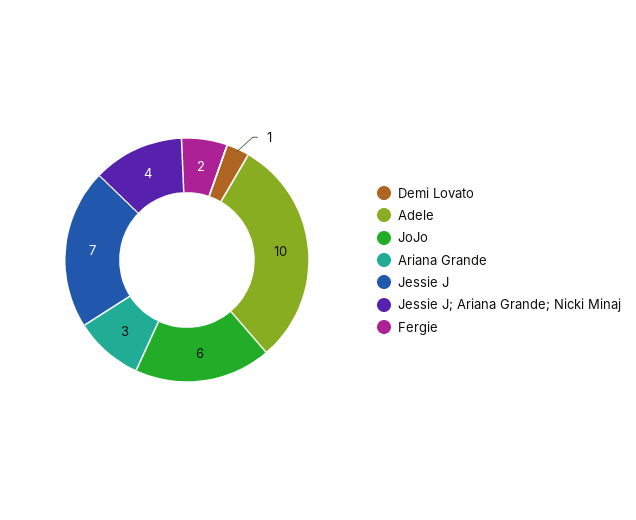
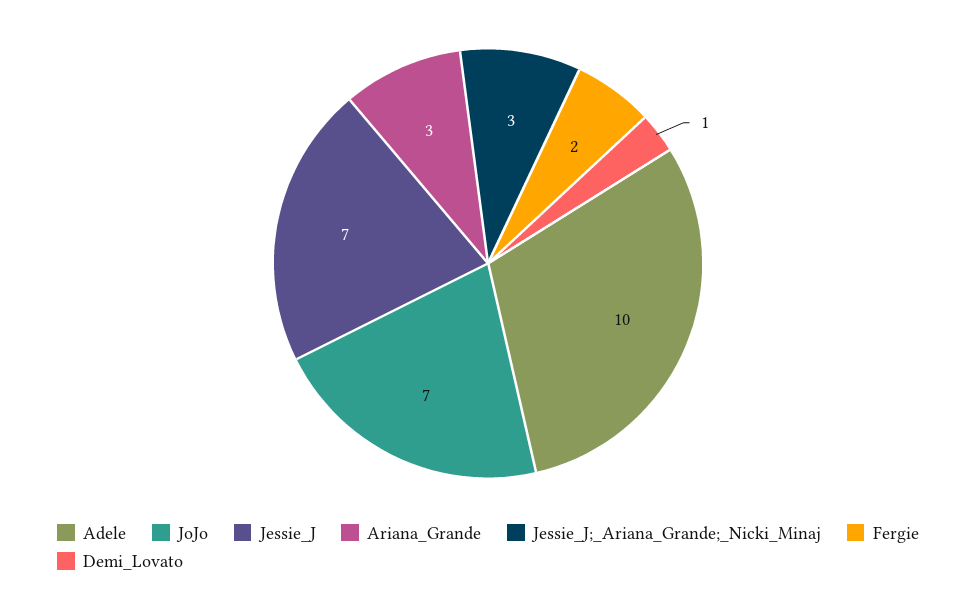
  {
    "Demi Lovato": 1,
    "Adele": 10,
-   "JoJo": 6,
+   "JoJo": 7,
    "Ariana Grande": 3,
    "Jessie J": 7,
-   "Jessie J; Ariana Grande; Nicki Minaj": 4,
+   "Jessie J; Ariana Grande; Nicki Minaj": 3,
    "Fergie": 2
  }

